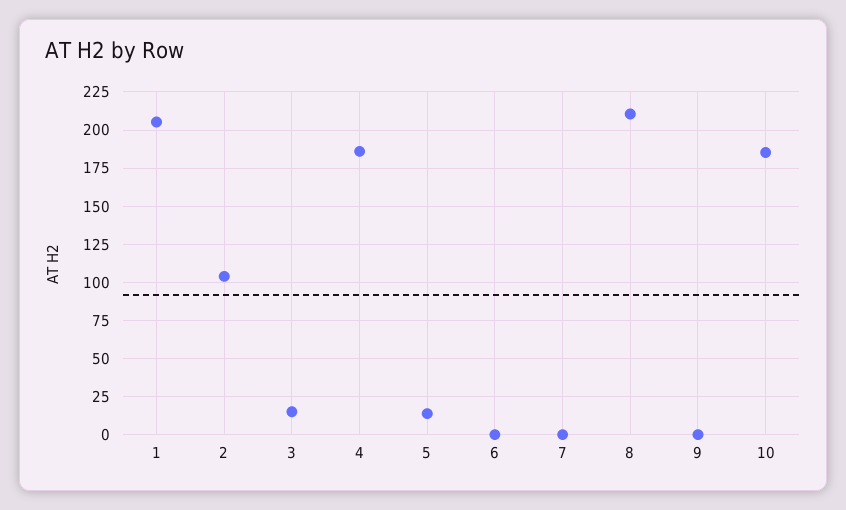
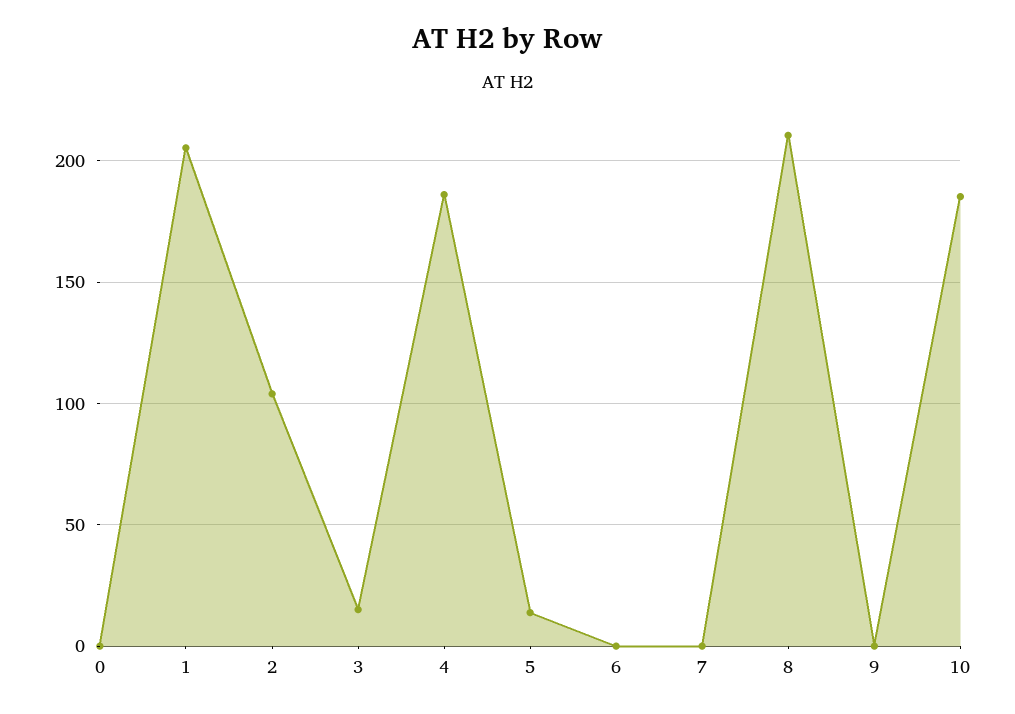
  {
    "1": 205,
    "2": 105,
    "3": 15,
    "4": 185,
    "5": 15,
    "6": 0,
    "7": 0,
    "8": 210,
    "9": 0,
-   "10": 185
+   "10": 185,
+   "0": 0
  }

